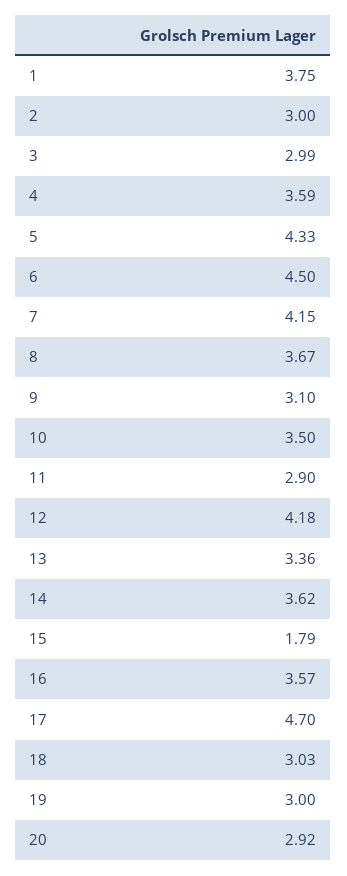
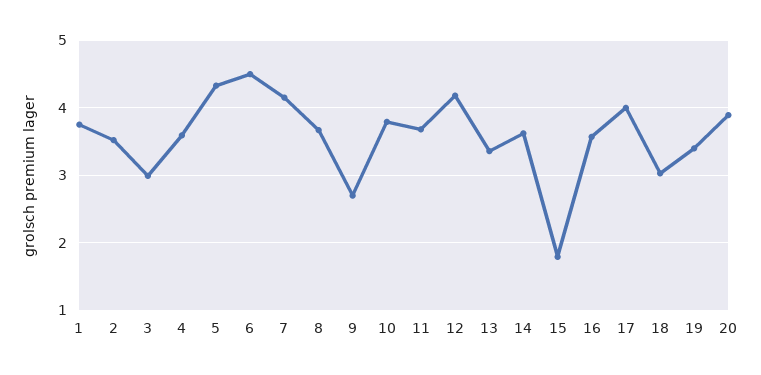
  {
    "1": 3.75,
-   "2": 3,
+   "2": 3.5,
    "3": 2.99,
    "4": 3.59,
    "5": 4.33,
    "6": 4.5,
    "7": 4.15,
    "8": 3.67,
-   "9": 3.1,
+   "9": 2.7,
-   "10": 3.5,
+   "10": 3.8,
-   "11": 2.9,
+   "11": 3.7,
    "12": 4.18,
    "13": 3.36,
    "14": 3.62,
    "15": 1.79,
    "16": 3.57,
-   "17": 4.7,
+   "17": 4,
    "18": 3.03,
-   "19": 3,
+   "19": 3.4,
-   "20": 2.92
+   "20": 3.9
  }

